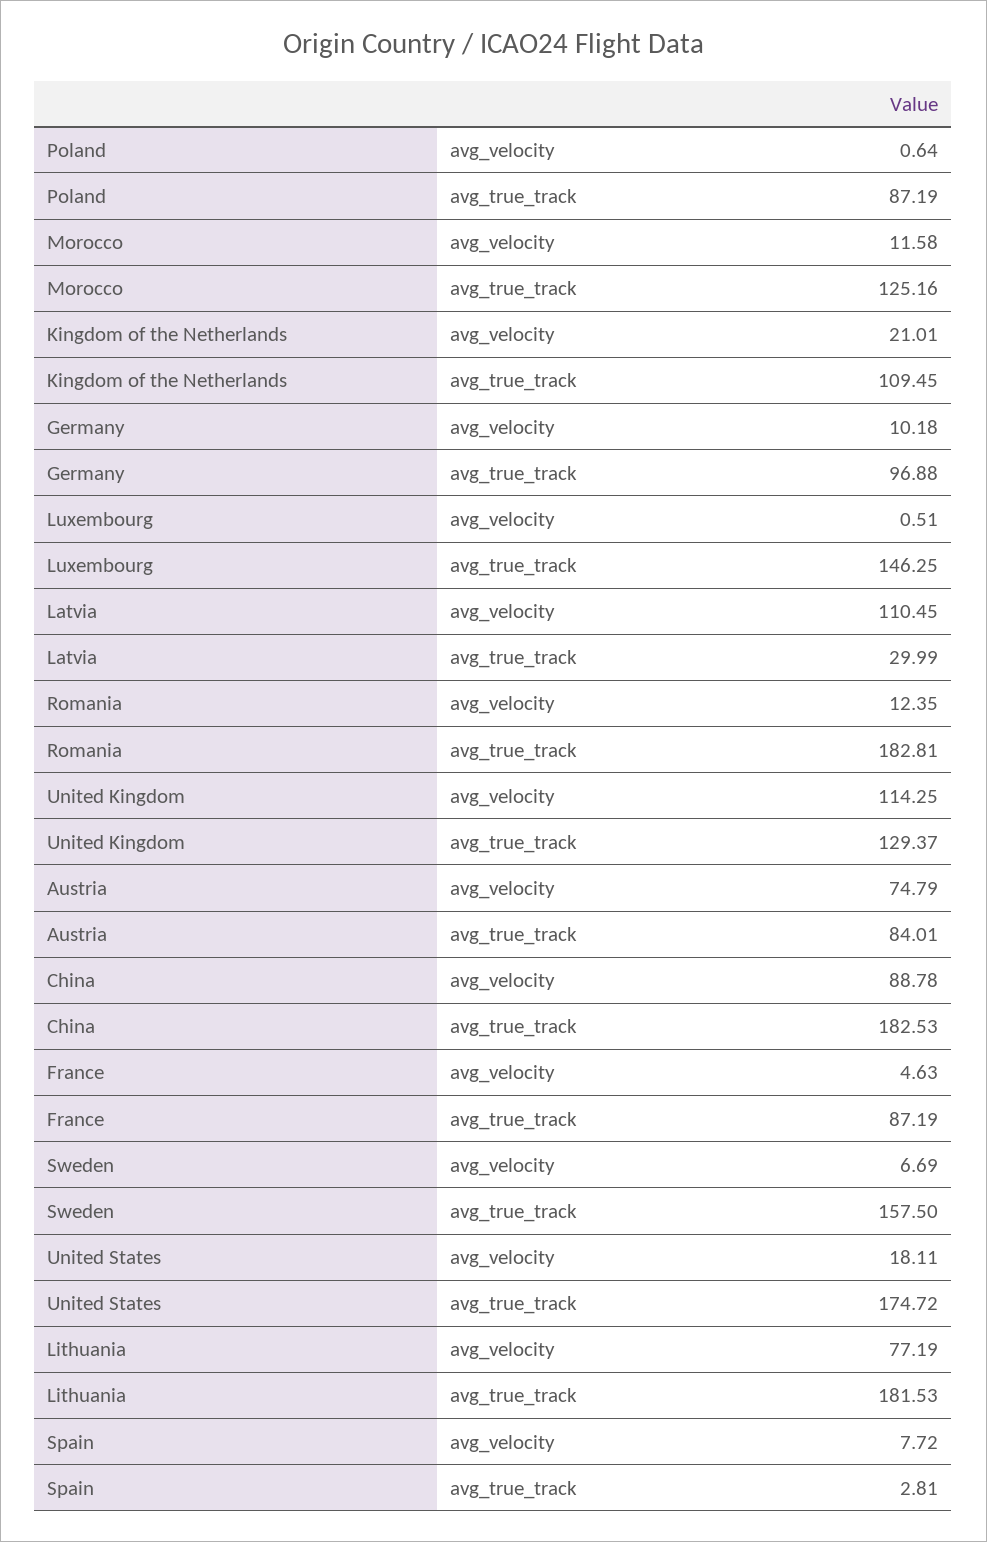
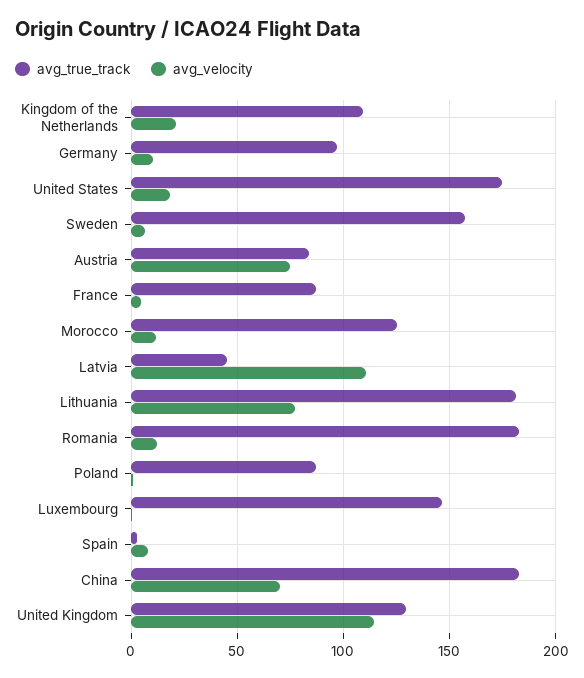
  {
    "avg_velocity": {
      "Poland": 0.64,
      "Morocco": 11.58,
      "Kingdom of the Netherlands": 21.01,
      "Germany": 10.18,
      "Luxembourg": 0.51,
      "Latvia": 110.45,
      "Romania": 12.35,
      "United Kingdom": 114.25,
      "Austria": 74.79,
-     "China": 88.78,
+     "China": 70,
      "France": 4.63,
      "Sweden": 6.69,
      "United States": 18.11,
      "Lithuania": 77.19,
      "Spain": 7.72
    },
    "avg_true_track": {
      "Poland": 87.19,
      "Morocco": 125.16,
      "Kingdom of the Netherlands": 109.45,
      "Germany": 96.88,
      "Luxembourg": 146.25,
-     "Latvia": 29.99,
+     "Latvia": 45,
      "Romania": 182.81,
      "United Kingdom": 129.37,
      "Austria": 84.01,
      "China": 182.53,
      "France": 87.19,
      "Sweden": 157.5,
      "United States": 174.72,
      "Lithuania": 181.53,
      "Spain": 2.81
    }
  }

